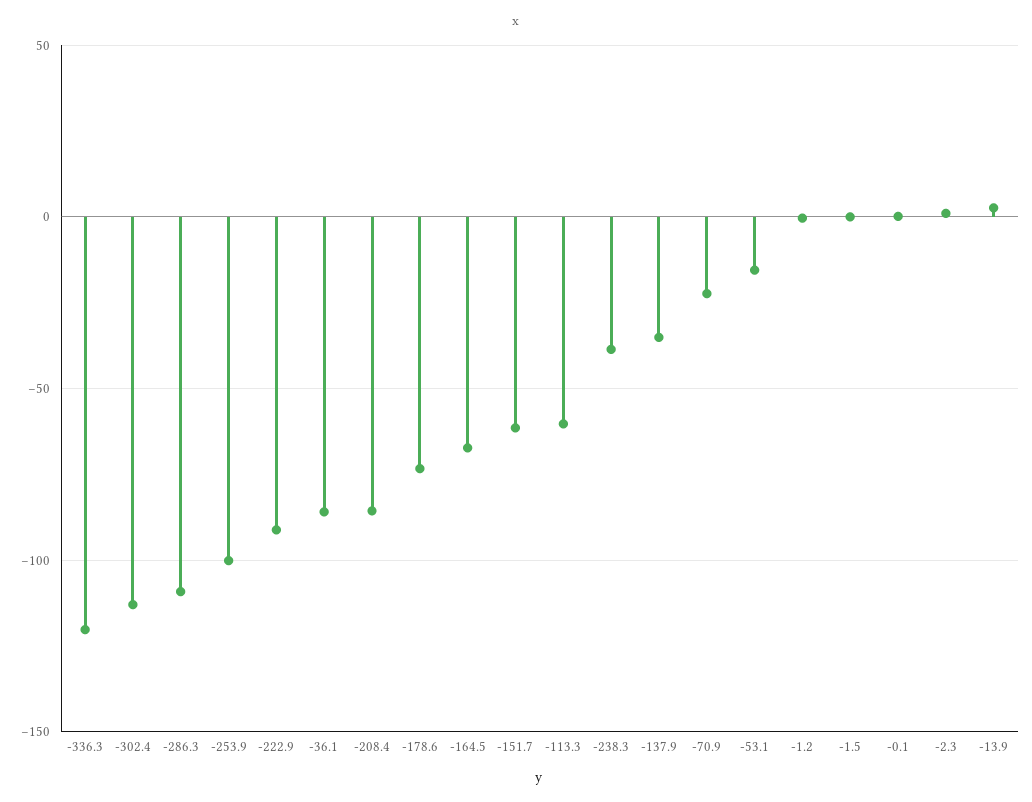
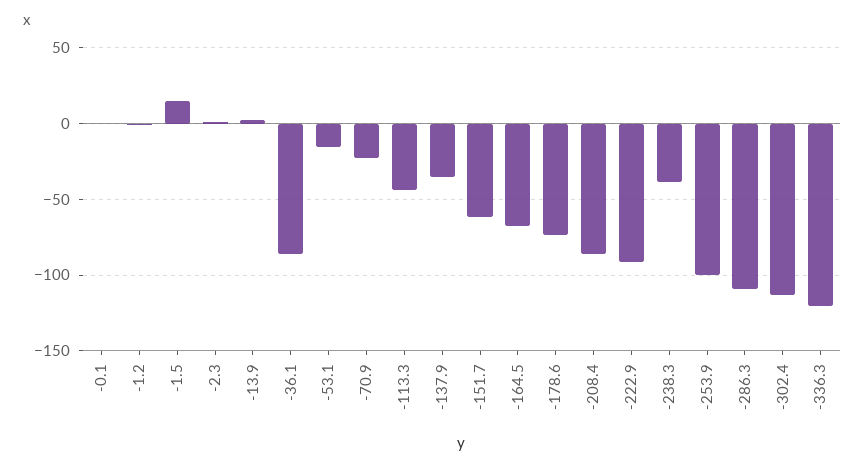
  {
    "-336.3": -120,
    "-302.4": -115,
    "-286.3": -110,
    "-253.9": -100,
    "-222.9": -90,
    "-36.1": -85,
    "-208.4": -85,
    "-178.6": -75,
    "-164.5": -65,
    "-151.7": -60,
-   "-113.3": -60,
+   "-113.3": -45,
    "-238.3": -40,
    "-137.9": -35,
    "-70.9": -20,
    "-53.1": -15,
    "-1.2": 0,
-   "-1.5": 0,
+   "-1.5": 15,
    "-0.1": 0,
    "-2.3": 0,
    "-13.9": 5
  }

